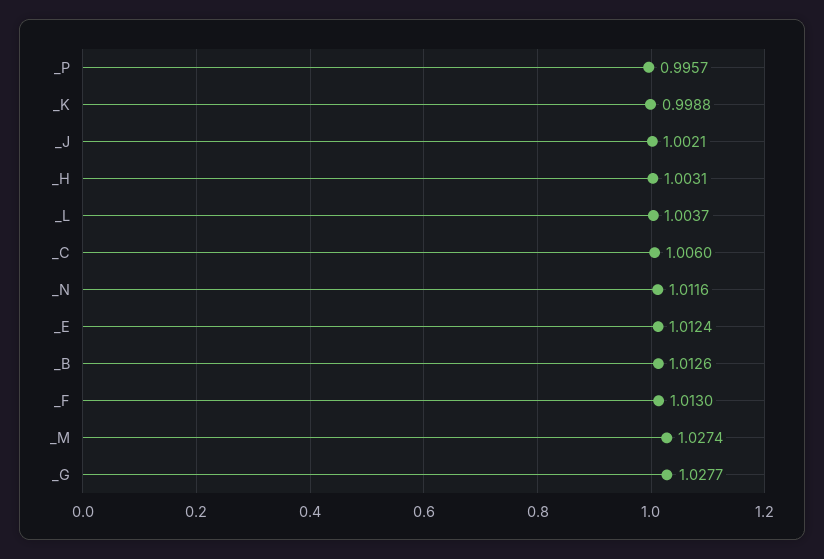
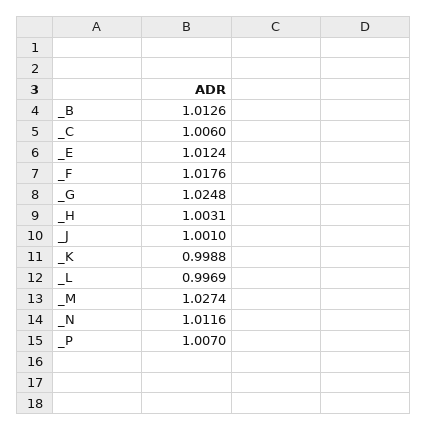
  {
-   "_P": 0.9957,
+   "_P": 1.007,
    "_K": 0.9988,
-   "_J": 1.0021,
+   "_J": 1.001,
    "_H": 1.0031,
-   "_L": 1.0037,
+   "_L": 0.9969,
    "_C": 1.006,
    "_N": 1.0116,
    "_E": 1.0124,
    "_B": 1.0126,
-   "_F": 1.013,
+   "_F": 1.0176,
    "_M": 1.0274,
-   "_G": 1.0277
+   "_G": 1.0248
  }

